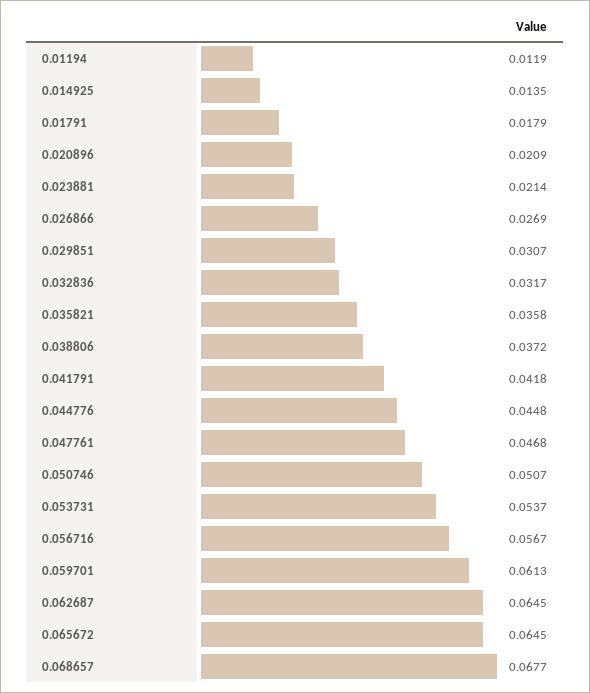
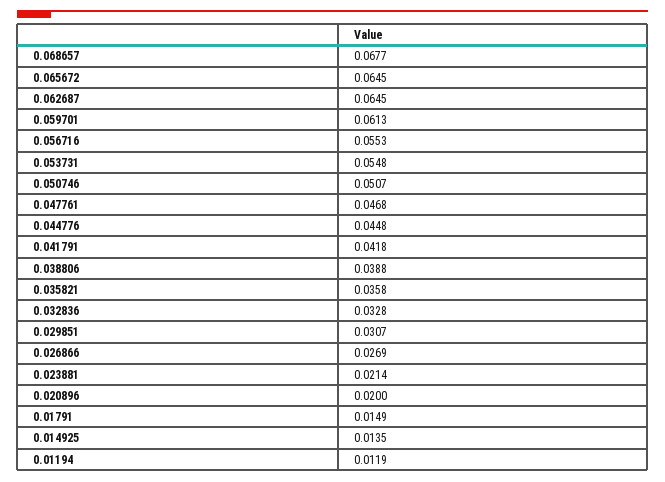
  {
    "0.01194": 0.0119,
    "0.014925": 0.0135,
-   "0.01791": 0.0179,
+   "0.01791": 0.0149,
-   "0.020896": 0.0209,
+   "0.020896": 0.02,
    "0.023881": 0.0214,
    "0.026866": 0.0269,
    "0.029851": 0.0307,
-   "0.032836": 0.0317,
+   "0.032836": 0.0328,
    "0.035821": 0.0358,
-   "0.038806": 0.0372,
+   "0.038806": 0.0388,
    "0.041791": 0.0418,
    "0.044776": 0.0448,
    "0.047761": 0.0468,
    "0.050746": 0.0507,
-   "0.053731": 0.0537,
+   "0.053731": 0.0548,
-   "0.056716": 0.0567,
+   "0.056716": 0.0553,
    "0.059701": 0.0613,
    "0.062687": 0.0645,
    "0.065672": 0.0645,
    "0.068657": 0.0677
  }

